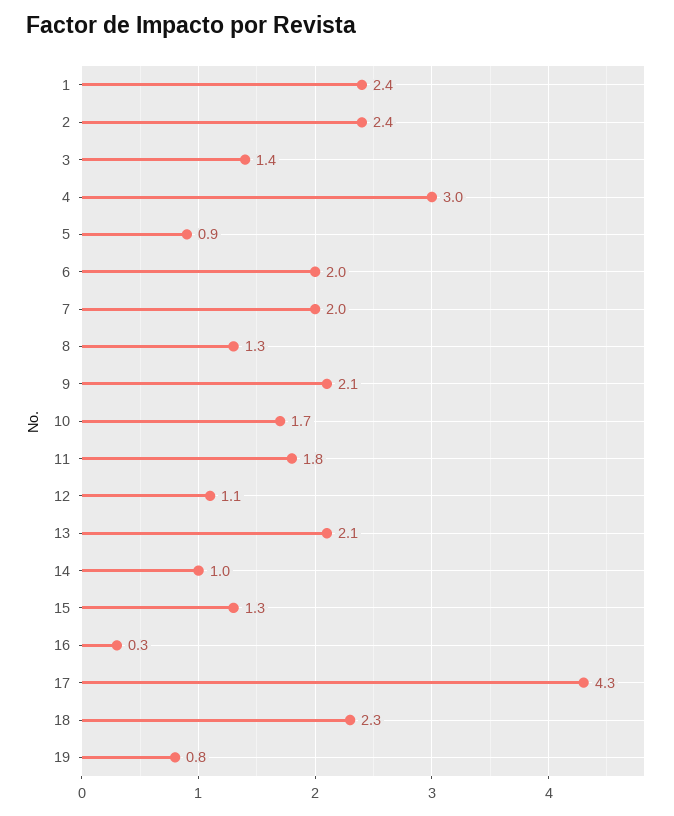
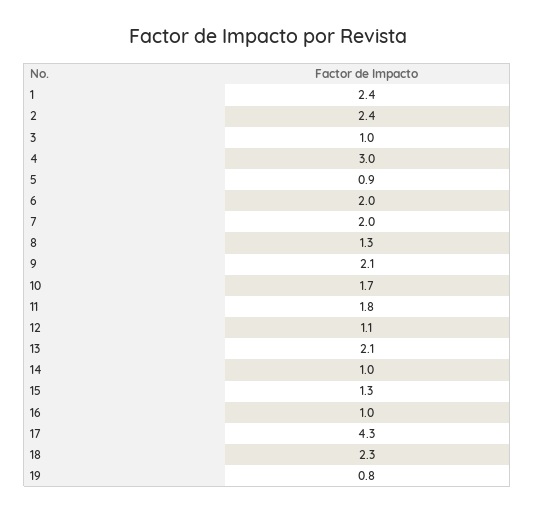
  {
    "1": 2.4,
    "2": 2.4,
-   "3": 1.4,
+   "3": 1,
    "4": 3,
    "5": 0.9,
    "6": 2,
    "7": 2,
    "8": 1.3,
    "9": 2.1,
    "10": 1.7,
    "11": 1.8,
    "12": 1.1,
    "13": 2.1,
    "14": 1,
    "15": 1.3,
-   "16": 0.3,
+   "16": 1,
    "17": 4.3,
    "18": 2.3,
    "19": 0.8
  }

